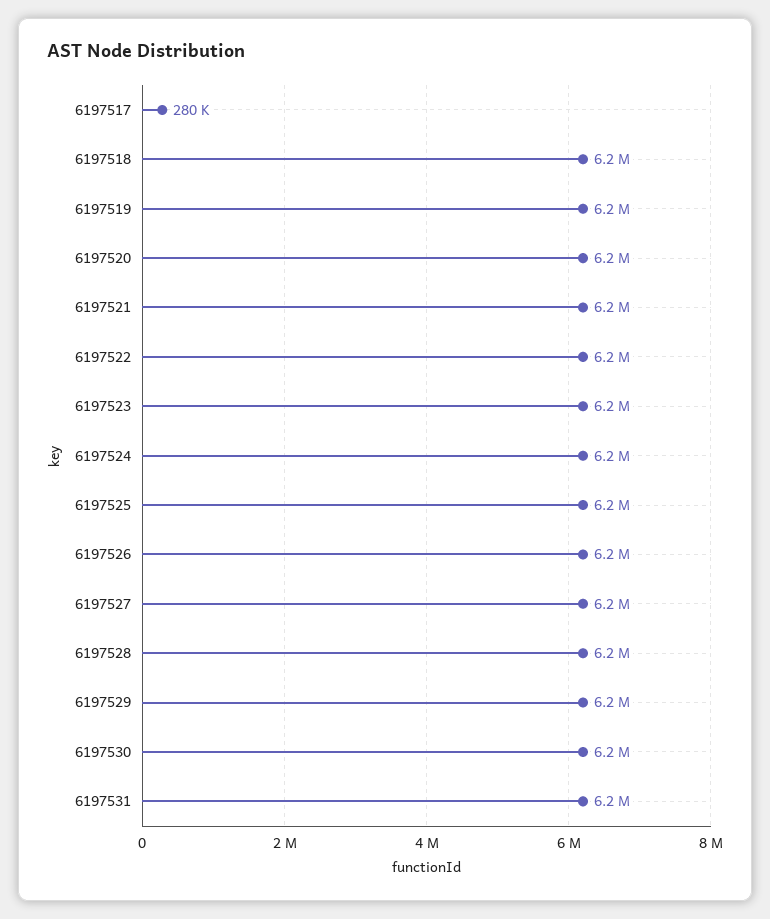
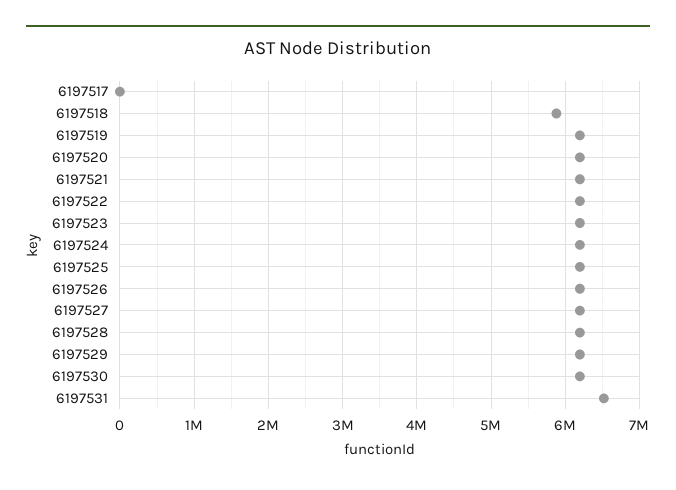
  {
-   "6197517": 280000,
+   "6197517": 0,
-   "6197518": 6200000,
+   "6197518": 5900000,
    "6197519": 6200000,
    "6197520": 6200000,
    "6197521": 6200000,
    "6197522": 6200000,
    "6197523": 6200000,
    "6197524": 6200000,
    "6197525": 6200000,
    "6197526": 6200000,
    "6197527": 6200000,
    "6197528": 6200000,
    "6197529": 6200000,
    "6197530": 6200000,
-   "6197531": 6200000
+   "6197531": 6500000
  }

